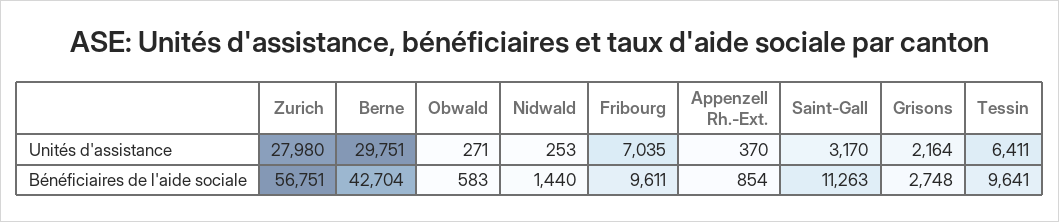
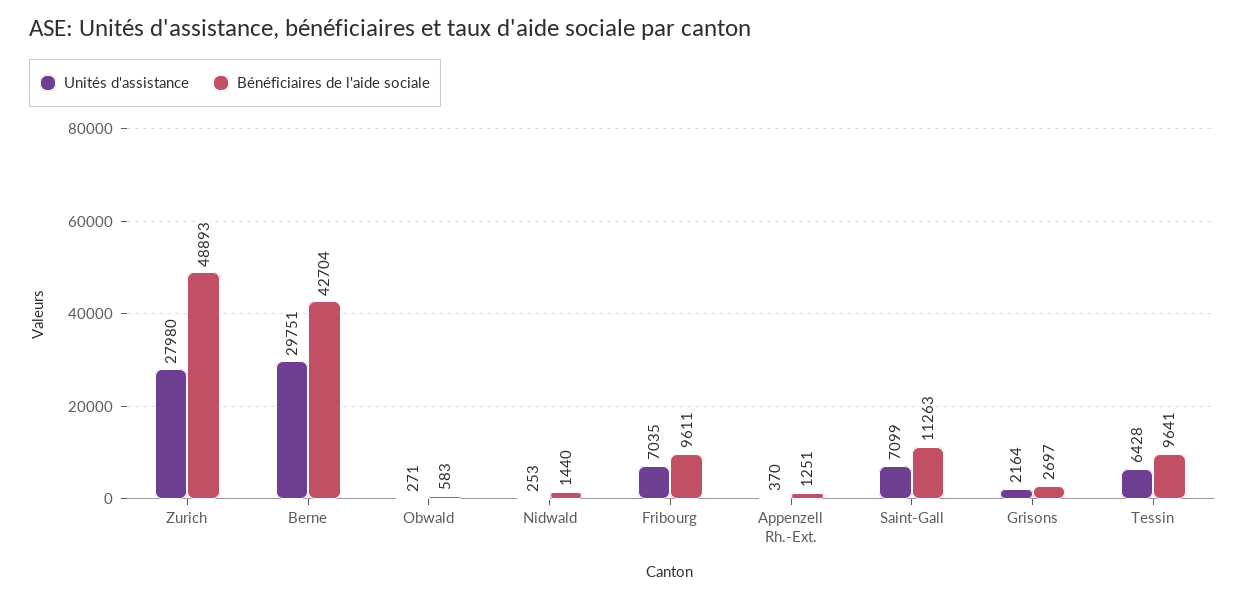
  {
    "Unités d'assistance": {
      "Zurich": 27980,
      "Berne": 29751,
      "Obwald": 271,
      "Nidwald": 253,
      "Fribourg": 7035,
      "Appenzell Rh.-Ext.": 370,
-     "Saint-Gall": 3170,
+     "Saint-Gall": 7099,
      "Grisons": 2164,
-     "Tessin": 6411
+     "Tessin": 6428
    },
    "Bénéficiaires de l'aide sociale": {
-     "Zurich": 56751,
+     "Zurich": 48893,
      "Berne": 42704,
      "Obwald": 583,
      "Nidwald": 1440,
      "Fribourg": 9611,
-     "Appenzell Rh.-Ext.": 854,
+     "Appenzell Rh.-Ext.": 1251,
      "Saint-Gall": 11263,
-     "Grisons": 2748,
+     "Grisons": 2697,
      "Tessin": 9641
    }
  }

